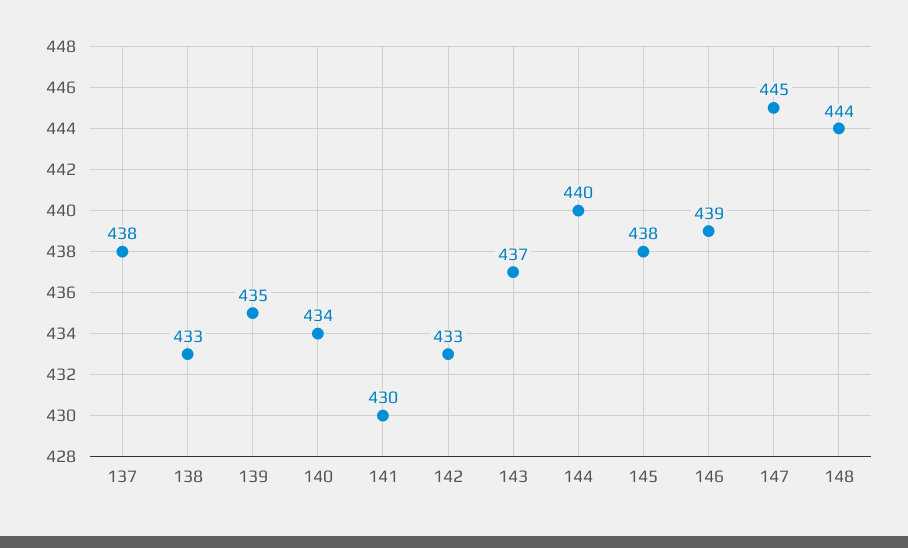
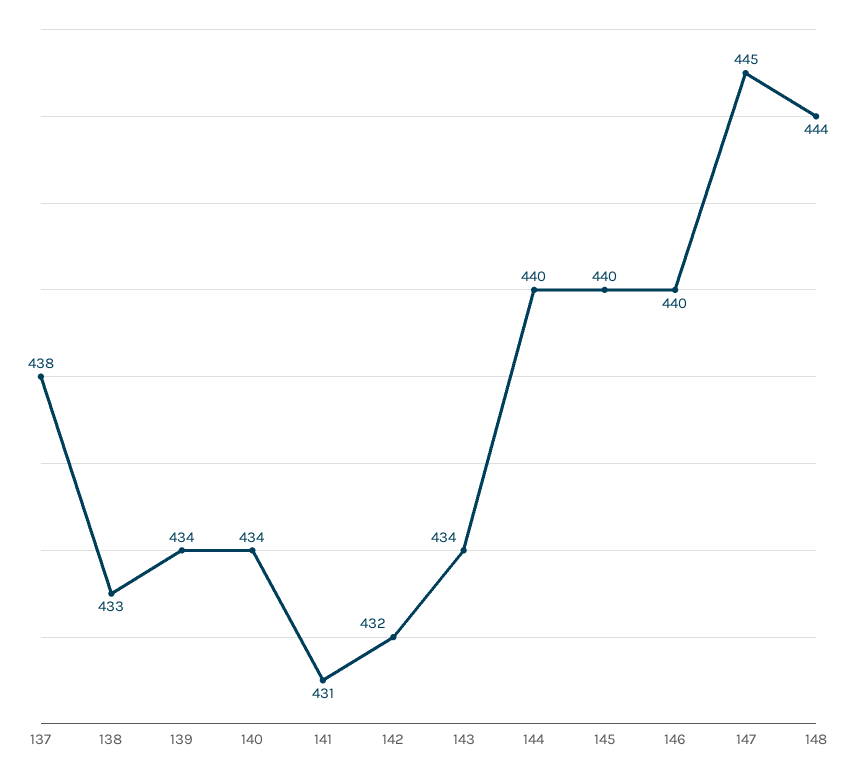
  {
    "137": 438,
    "138": 433,
-   "139": 435,
+   "139": 434,
    "140": 434,
-   "141": 430,
+   "141": 431,
-   "142": 433,
+   "142": 432,
-   "143": 437,
+   "143": 434,
    "144": 440,
-   "145": 438,
+   "145": 440,
-   "146": 439,
+   "146": 440,
    "147": 445,
    "148": 444
  }

